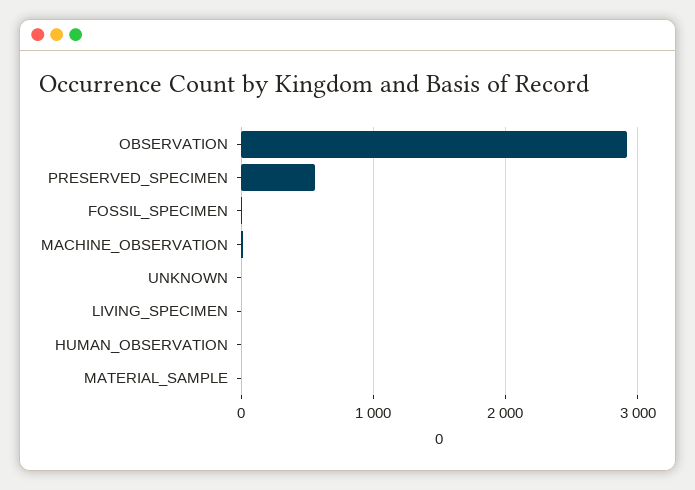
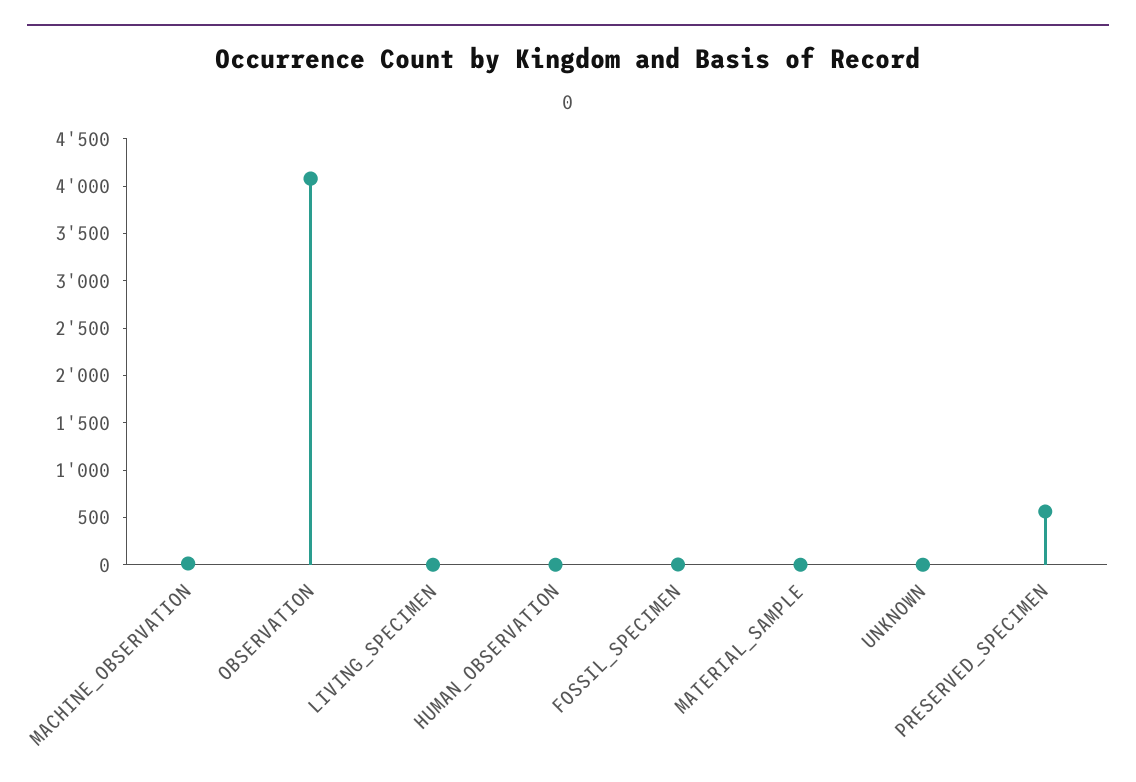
  {
-   "OBSERVATION": 2900,
+   "OBSERVATION": 4100,
    "PRESERVED_SPECIMEN": 600,
    "FOSSIL_SPECIMEN": 0,
    "MACHINE_OBSERVATION": 0,
    "UNKNOWN": 0,
    "LIVING_SPECIMEN": 0,
    "HUMAN_OBSERVATION": 0,
    "MATERIAL_SAMPLE": 0
  }

